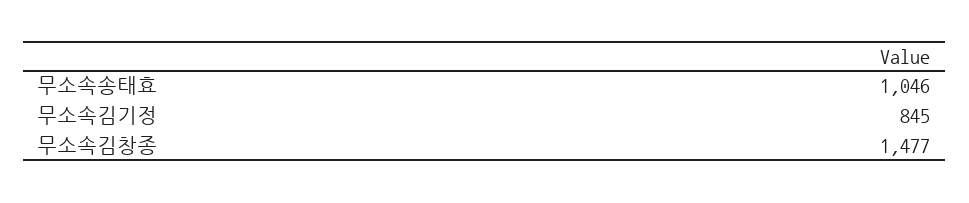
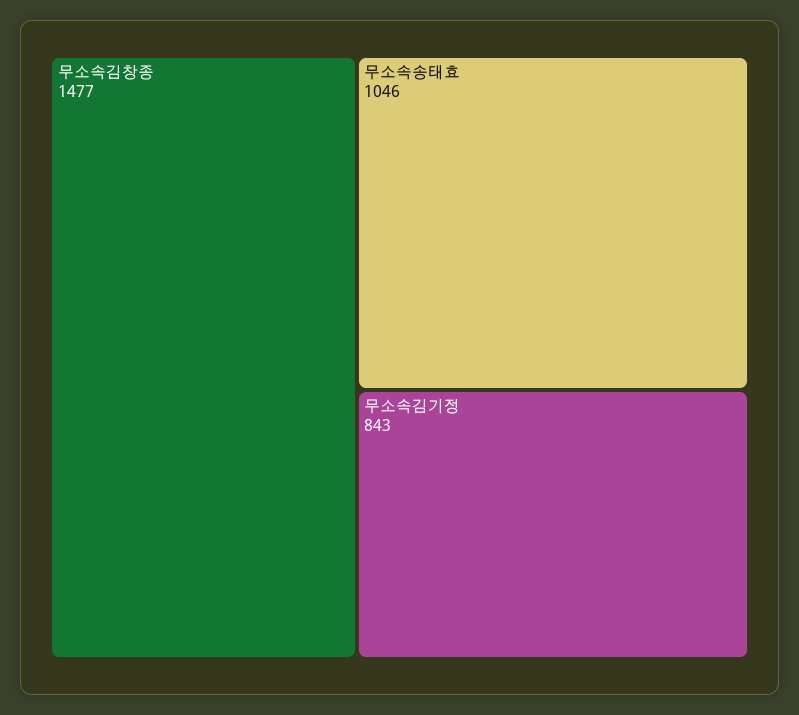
  {
    "무소속송태효": 1046,
-   "무소속김기정": 845,
+   "무소속김기정": 843,
    "무소속김창종": 1477
  }

